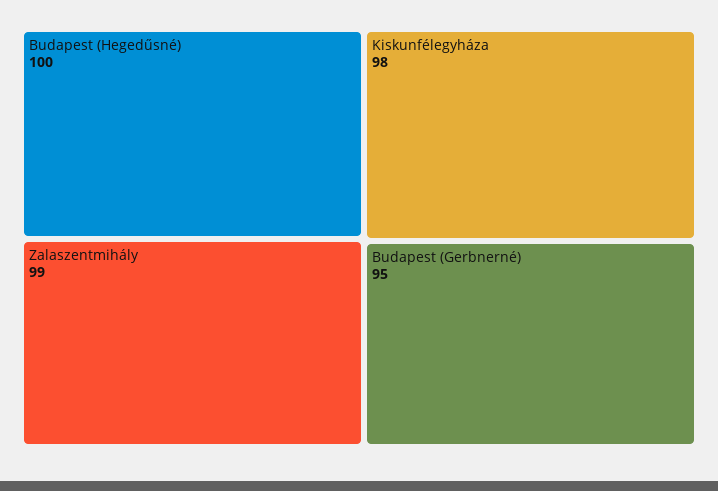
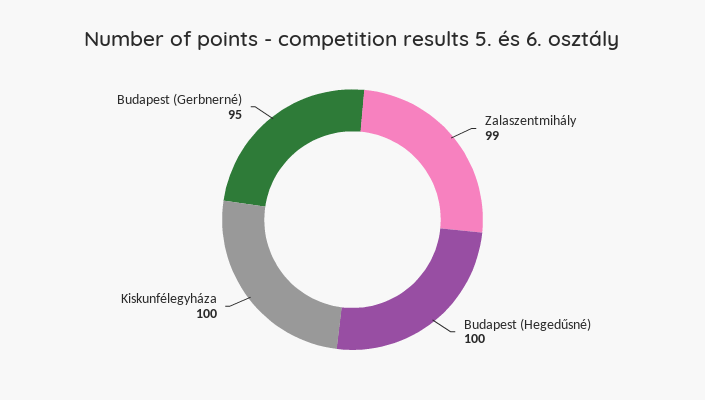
  {
    "Budapest (Hegedűsné)": 100,
    "Zalaszentmihály": 99,
-   "Kiskunfélegyháza": 98,
+   "Kiskunfélegyháza": 100,
    "Budapest (Gerbnerné)": 95
  }

